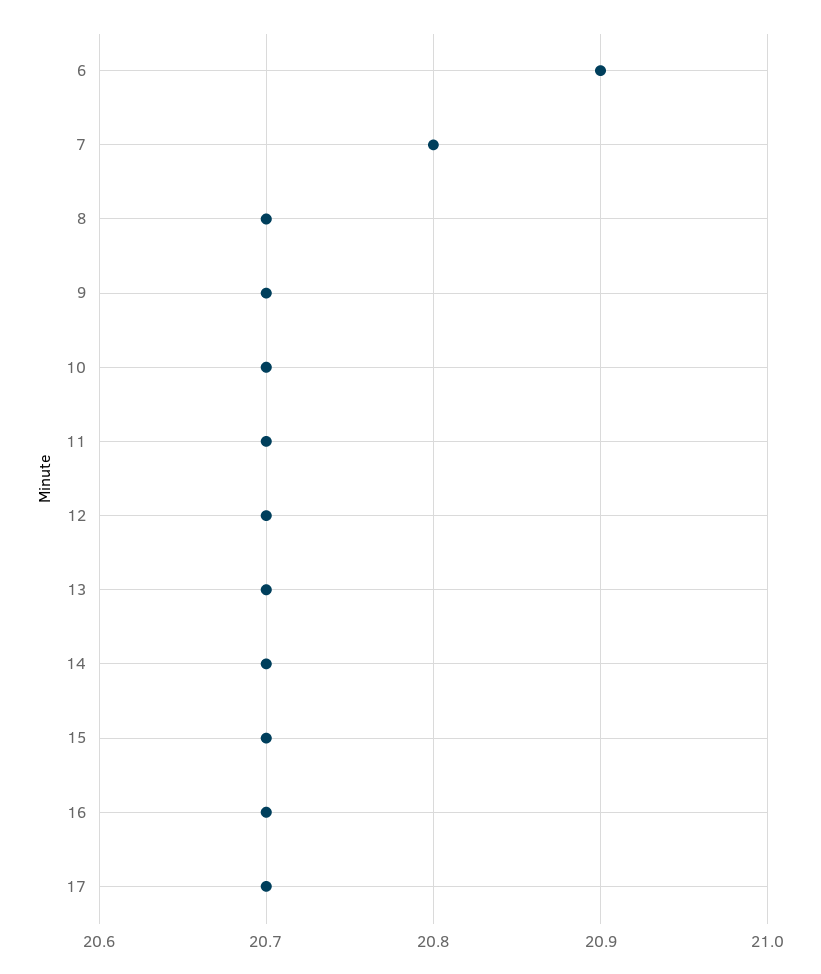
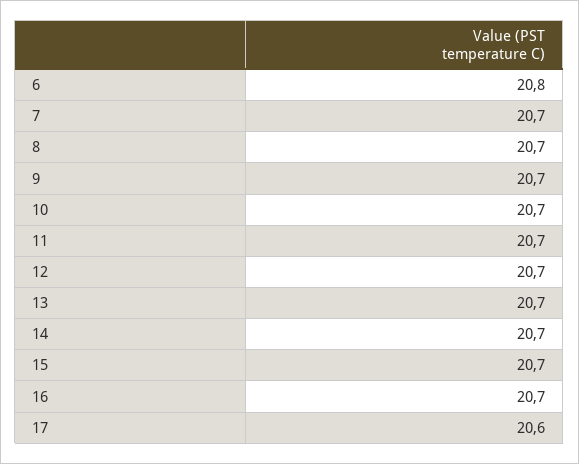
  {
-   "6": 20.9,
+   "6": 20.8,
-   "7": 20.8,
+   "7": 20.7,
    "8": 20.7,
    "9": 20.7,
    "10": 20.7,
    "11": 20.7,
    "12": 20.7,
    "13": 20.7,
    "14": 20.7,
    "15": 20.7,
    "16": 20.7,
-   "17": 20.7
+   "17": 20.6
  }

